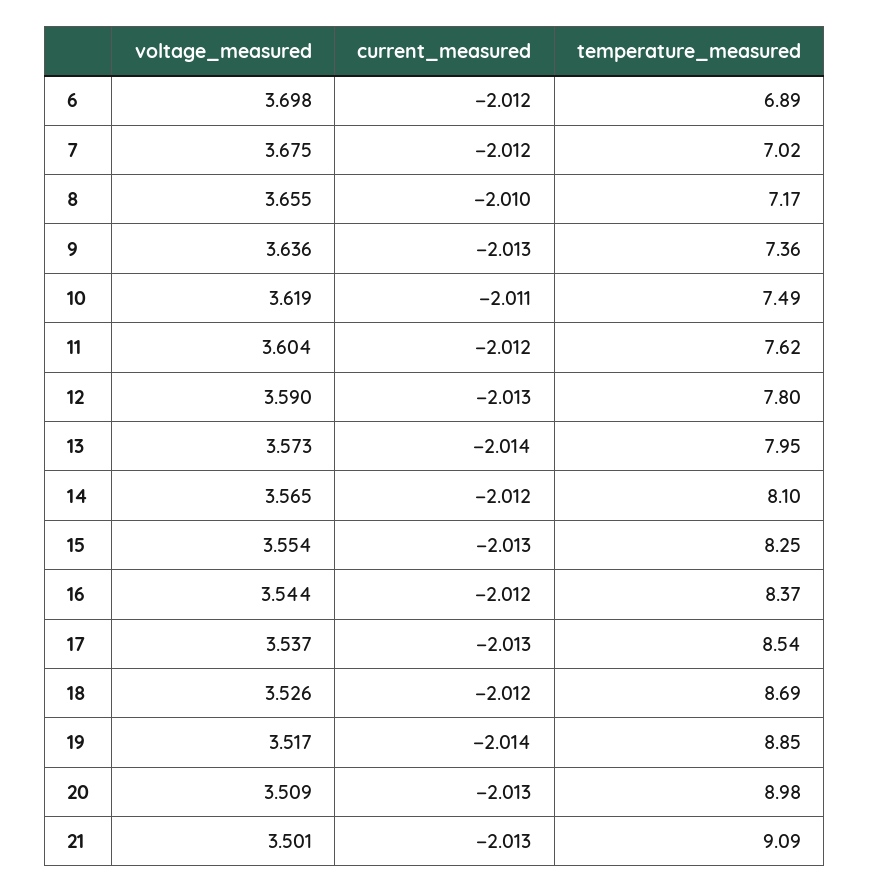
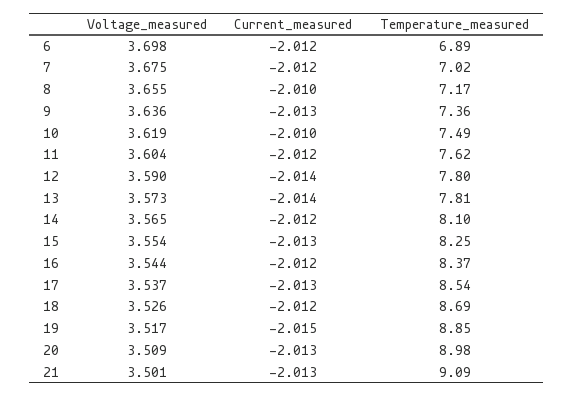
  {
    "voltage_measured": {
      "6": 3.698,
      "7": 3.675,
      "8": 3.655,
      "9": 3.636,
      "10": 3.619,
      "11": 3.604,
      "12": 3.59,
      "13": 3.573,
      "14": 3.565,
      "15": 3.554,
      "16": 3.544,
      "17": 3.537,
      "18": 3.526,
      "19": 3.517,
      "20": 3.509,
      "21": 3.501
    },
    "current_measured": {
      "6": -2.012,
      "7": -2.012,
      "8": -2.01,
      "9": -2.013,
-     "10": -2.011,
+     "10": -2.01,
      "11": -2.012,
-     "12": -2.013,
+     "12": -2.014,
      "13": -2.014,
      "14": -2.012,
      "15": -2.013,
      "16": -2.012,
      "17": -2.013,
      "18": -2.012,
-     "19": -2.014,
+     "19": -2.015,
      "20": -2.013,
      "21": -2.013
    },
    "temperature_measured": {
      "6": 6.89,
      "7": 7.02,
      "8": 7.17,
      "9": 7.36,
      "10": 7.49,
      "11": 7.62,
      "12": 7.8,
-     "13": 7.95,
+     "13": 7.81,
      "14": 8.1,
      "15": 8.25,
      "16": 8.37,
      "17": 8.54,
      "18": 8.69,
      "19": 8.85,
      "20": 8.98,
      "21": 9.09
    }
  }

